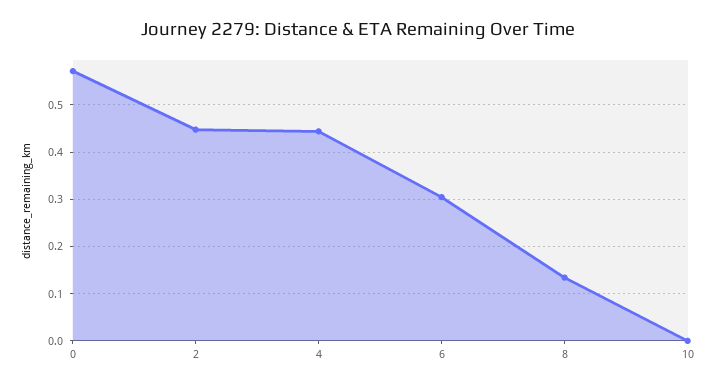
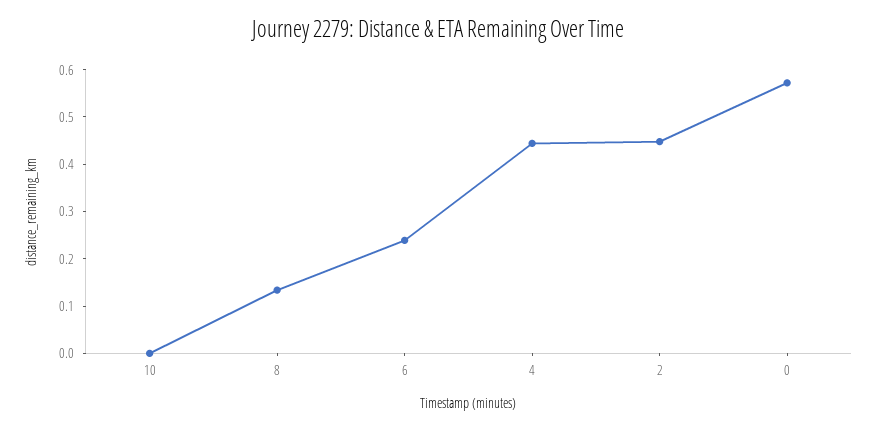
  {
    "0": 0.58,
    "2": 0.44,
    "4": 0.44,
-   "6": 0.3,
+   "6": 0.24,
    "8": 0.14,
    "10": 0
  }

